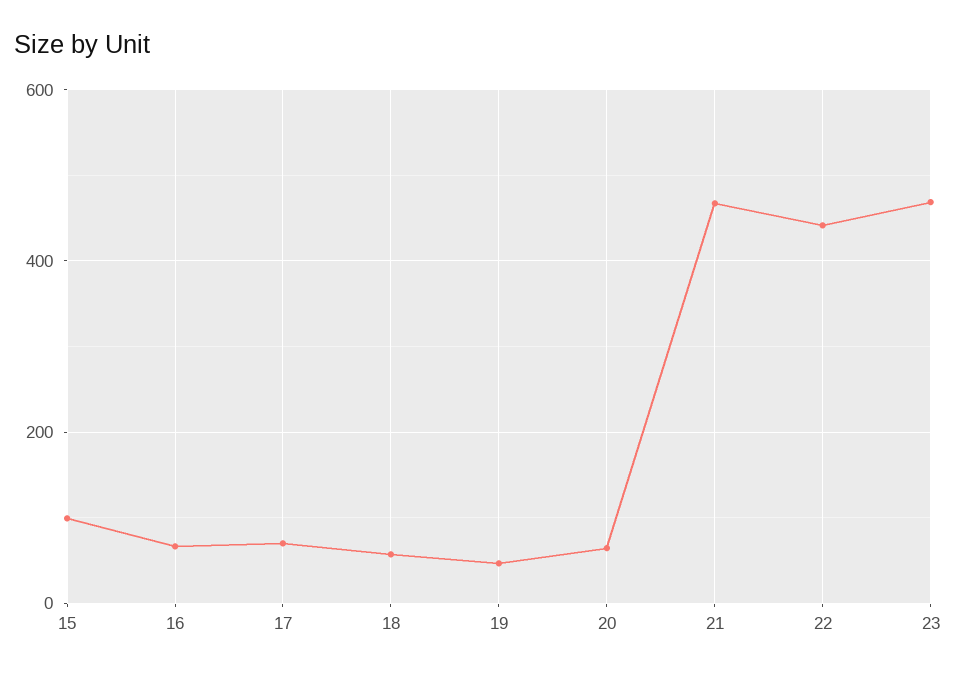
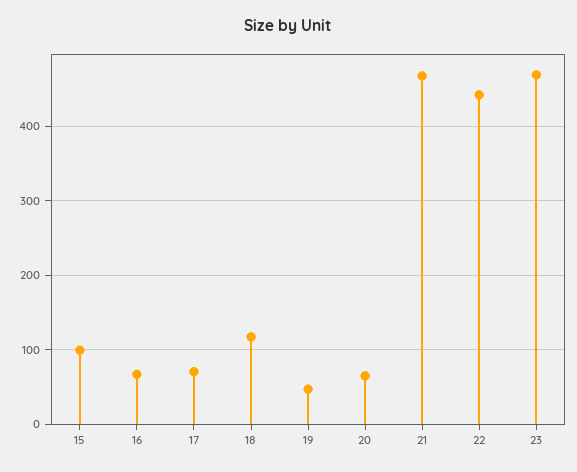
  {
    "15": 100,
    "16": 70,
    "17": 70,
-   "18": 60,
+   "18": 120,
    "19": 50,
    "20": 60,
    "21": 470,
    "22": 440,
    "23": 470
  }

